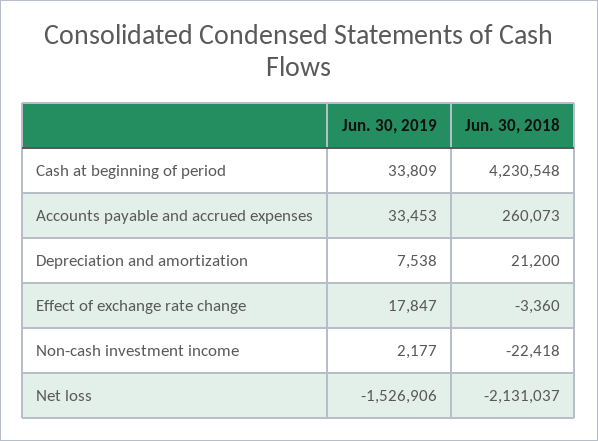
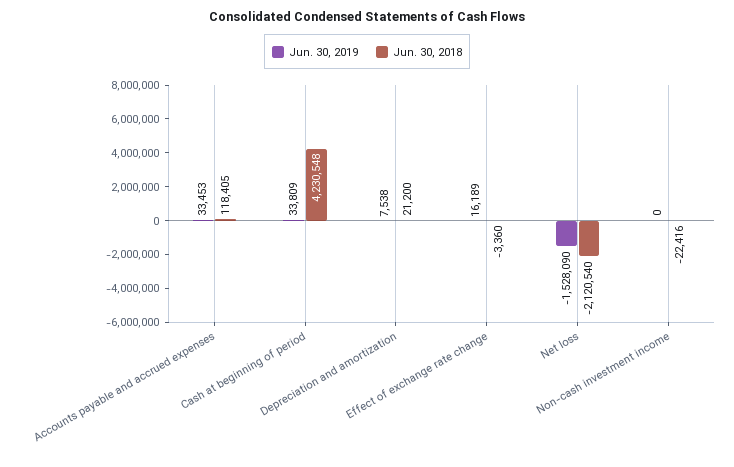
  {
    "Jun. 30, 2019": {
      "Cash at beginning of period": 33809,
      "Accounts payable and accrued expenses": 33453,
      "Depreciation and amortization": 7538,
-     "Effect of exchange rate change": 17847,
+     "Effect of exchange rate change": 16189,
-     "Non-cash investment income": 2177,
+     "Non-cash investment income": 0,
-     "Net loss": -1526906
+     "Net loss": -1528090
    },
    "Jun. 30, 2018": {
      "Cash at beginning of period": 4230548,
-     "Accounts payable and accrued expenses": 260073,
+     "Accounts payable and accrued expenses": 118405,
      "Depreciation and amortization": 21200,
      "Effect of exchange rate change": -3360,
-     "Non-cash investment income": -22418,
+     "Non-cash investment income": -22416,
-     "Net loss": -2131037
+     "Net loss": -2120540
    }
  }

